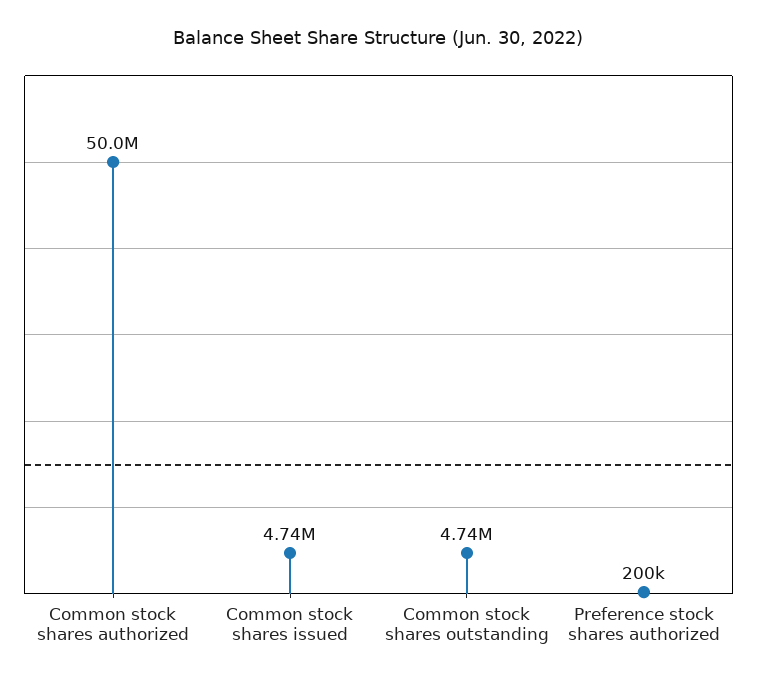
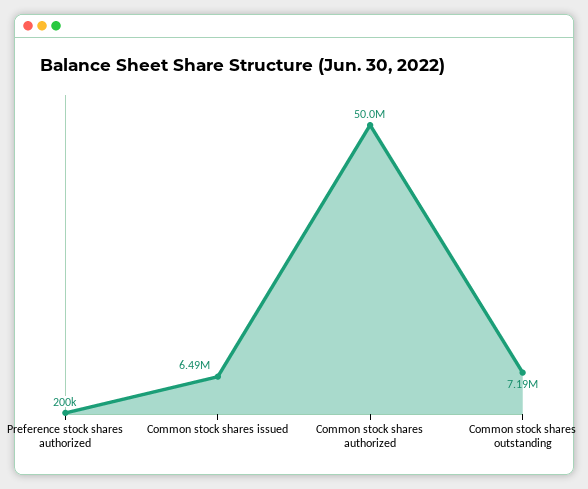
  {
    "Common stock shares authorized": 50000000,
-   "Common stock shares issued": 4740000,
+   "Common stock shares issued": 6490000,
-   "Common stock shares outstanding": 4740000,
+   "Common stock shares outstanding": 7190000,
    "Preference stock shares authorized": 200000
  }

